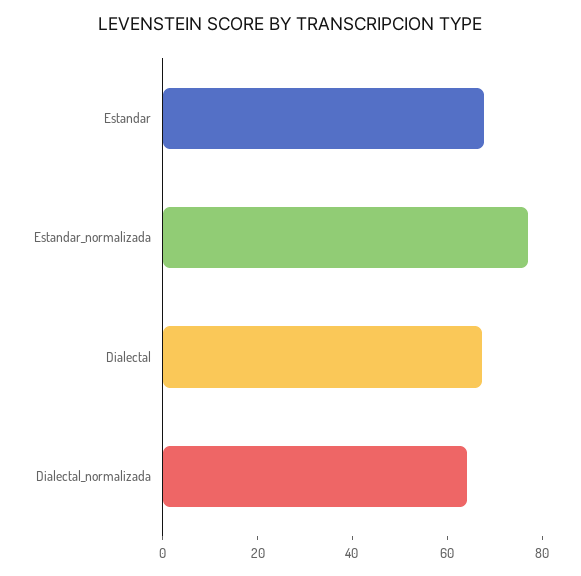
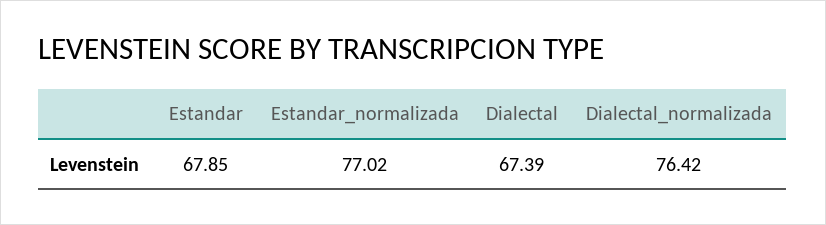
  {
    "Estandar": 67.85,
    "Estandar_normalizada": 77.02,
    "Dialectal": 67.39,
-   "Dialectal_normalizada": 65
+   "Dialectal_normalizada": 76.42
  }

